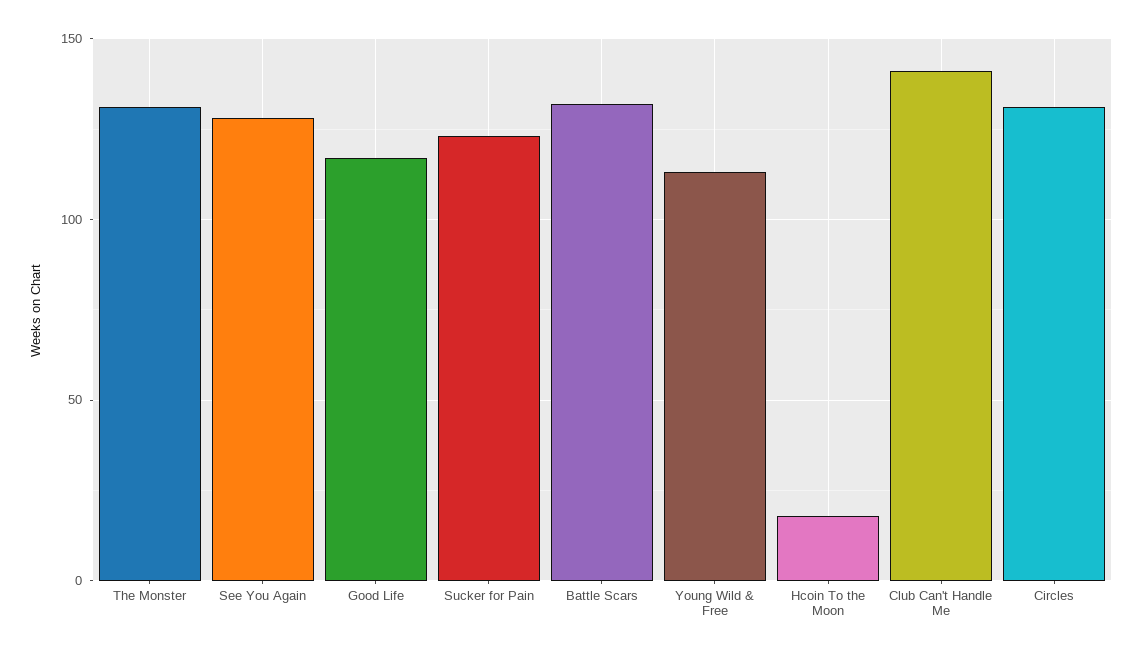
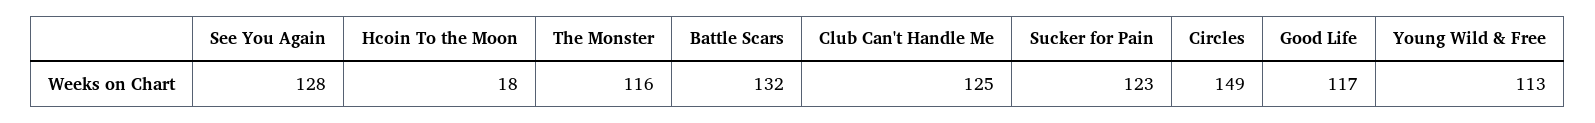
  {
-   "The Monster": 130,
+   "The Monster": 116,
    "See You Again": 128,
    "Good Life": 117,
    "Sucker for Pain": 123,
    "Battle Scars": 132,
    "Young Wild & Free": 113,
    "Hcoin To the Moon": 18,
-   "Club Can't Handle Me": 140,
+   "Club Can't Handle Me": 125,
-   "Circles": 130
+   "Circles": 149
  }

